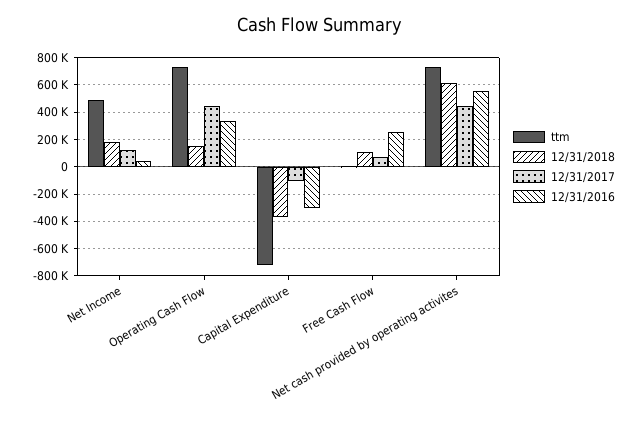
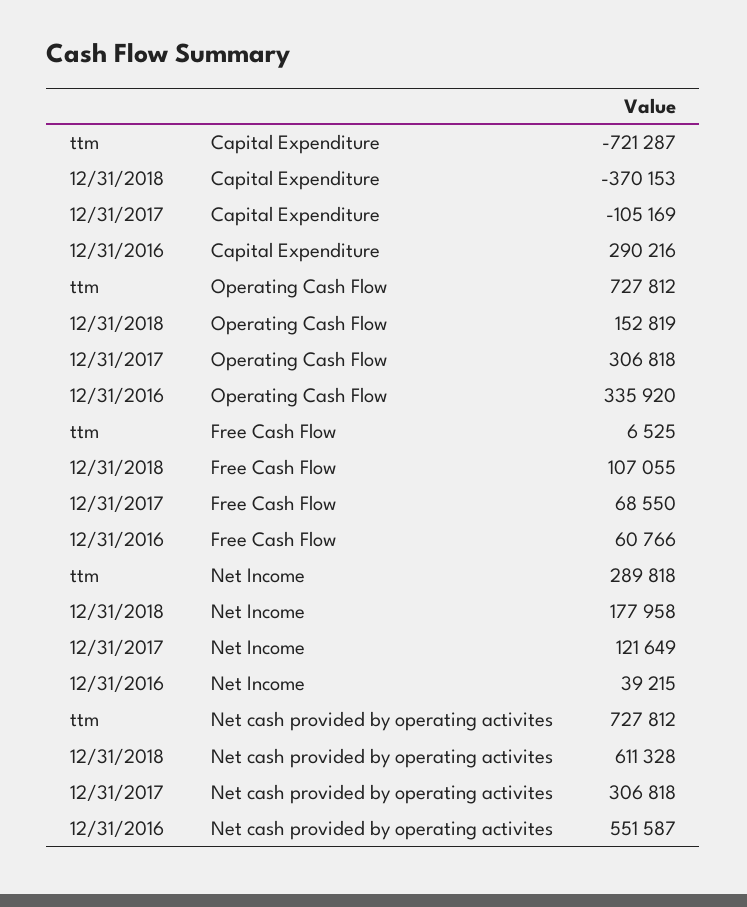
  {
    "ttm": {
-     "Net Income": 500000,
+     "Net Income": 289818,
      "Operating Cash Flow": 727812,
      "Capital Expenditure": -721287,
      "Free Cash Flow": 6525,
      "Net cash provided by operating activites": 727812
    },
    "12/31/2018": {
      "Net Income": 177958,
      "Operating Cash Flow": 152819,
      "Capital Expenditure": -370153,
      "Free Cash Flow": 107055,
      "Net cash provided by operating activites": 611328
    },
    "12/31/2017": {
      "Net Income": 121649,
-     "Operating Cash Flow": 450000,
+     "Operating Cash Flow": 306818,
      "Capital Expenditure": -105169,
      "Free Cash Flow": 68550,
-     "Net cash provided by operating activites": 450000
+     "Net cash provided by operating activites": 306818
    },
    "12/31/2016": {
      "Net Income": 39215,
      "Operating Cash Flow": 335920,
-     "Capital Expenditure": -300000,
+     "Capital Expenditure": 290216,
-     "Free Cash Flow": 250000,
+     "Free Cash Flow": 60766,
      "Net cash provided by operating activites": 551587
    }
  }

